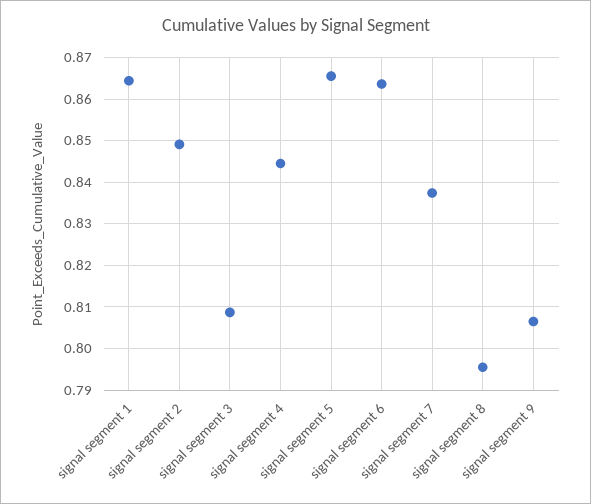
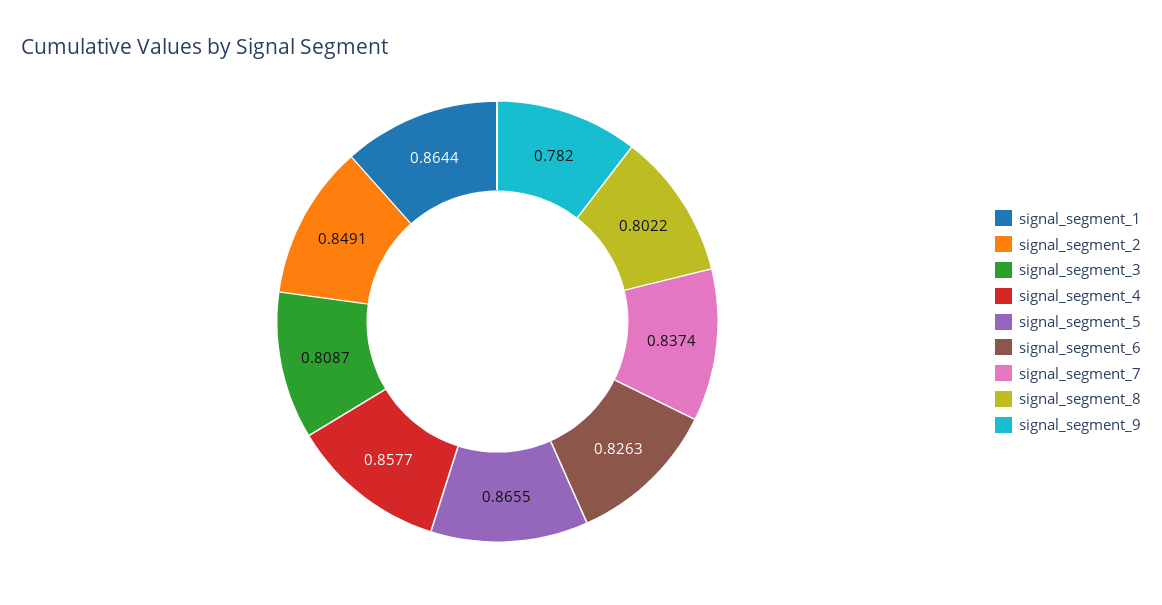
  {
    "signal segment 1": 0.8644,
    "signal segment 2": 0.8491,
    "signal segment 3": 0.8087,
-   "signal segment 4": 0.844,
+   "signal segment 4": 0.8577,
    "signal segment 5": 0.8655,
-   "signal segment 6": 0.864,
+   "signal segment 6": 0.8263,
    "signal segment 7": 0.8374,
-   "signal segment 8": 0.796,
+   "signal segment 8": 0.8022,
-   "signal segment 9": 0.806
+   "signal segment 9": 0.782
  }

